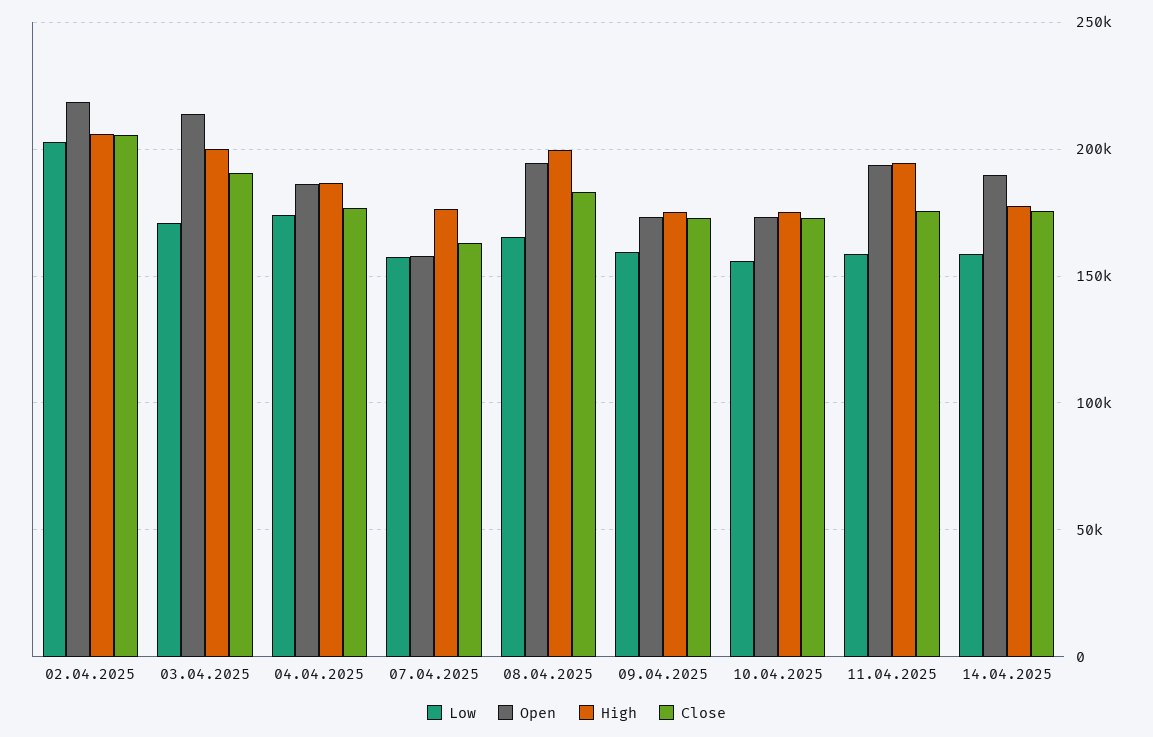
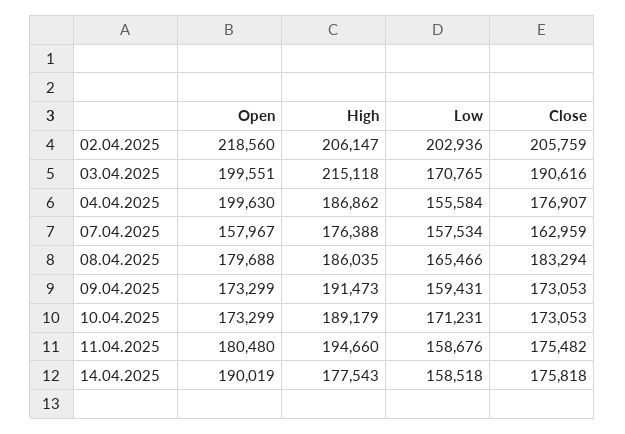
  {
    "Low": {
      "02.04.2025": 202936,
      "03.04.2025": 170765,
-     "04.04.2025": 175000,
+     "04.04.2025": 155584,
      "07.04.2025": 157534,
      "08.04.2025": 165466,
      "09.04.2025": 159431,
-     "10.04.2025": 155000,
+     "10.04.2025": 171231,
      "11.04.2025": 158676,
      "14.04.2025": 158518
    },
    "Open": {
      "02.04.2025": 218560,
-     "03.04.2025": 215000,
+     "03.04.2025": 199551,
-     "04.04.2025": 185000,
+     "04.04.2025": 199630,
      "07.04.2025": 157967,
-     "08.04.2025": 195000,
+     "08.04.2025": 179688,
      "09.04.2025": 173299,
      "10.04.2025": 173299,
-     "11.04.2025": 195000,
+     "11.04.2025": 180480,
      "14.04.2025": 190019
    },
    "High": {
      "02.04.2025": 206147,
-     "03.04.2025": 200000,
+     "03.04.2025": 215118,
      "04.04.2025": 186862,
      "07.04.2025": 176388,
-     "08.04.2025": 200000,
+     "08.04.2025": 186035,
-     "09.04.2025": 175000,
+     "09.04.2025": 191473,
-     "10.04.2025": 175000,
+     "10.04.2025": 189179,
      "11.04.2025": 194660,
      "14.04.2025": 177543
    },
    "Close": {
      "02.04.2025": 205759,
      "03.04.2025": 190616,
      "04.04.2025": 176907,
      "07.04.2025": 162959,
      "08.04.2025": 183294,
      "09.04.2025": 173053,
      "10.04.2025": 173053,
      "11.04.2025": 175482,
      "14.04.2025": 175818
    }
  }

